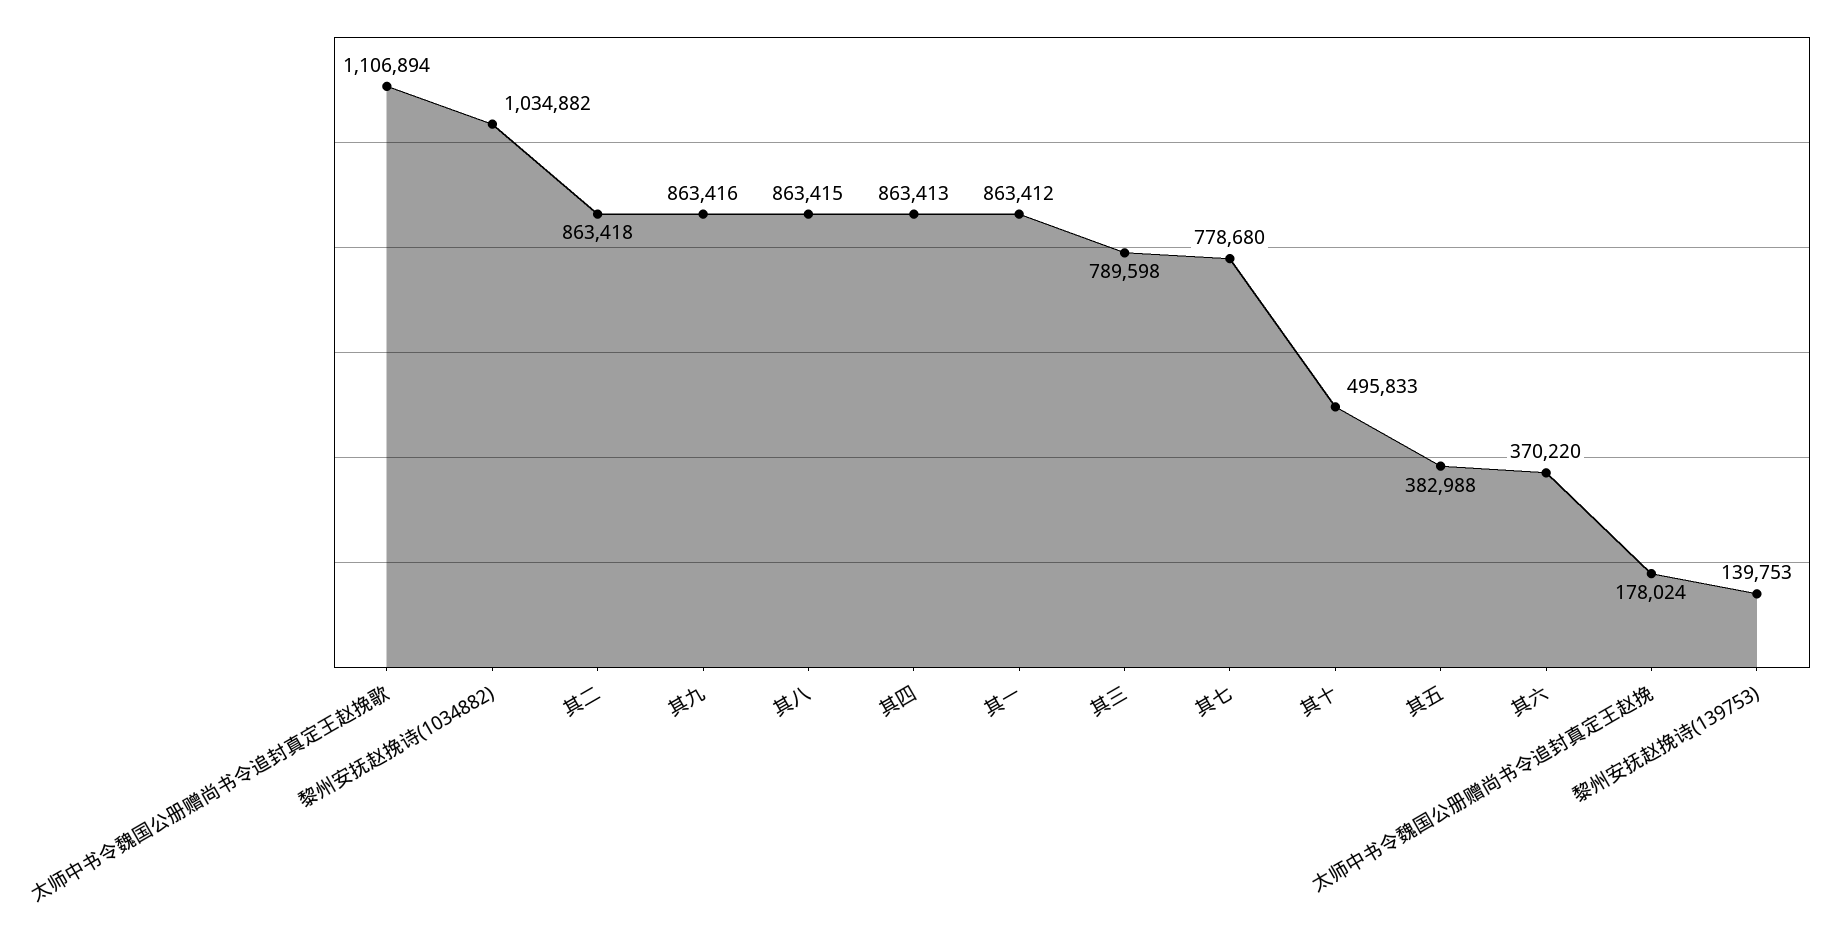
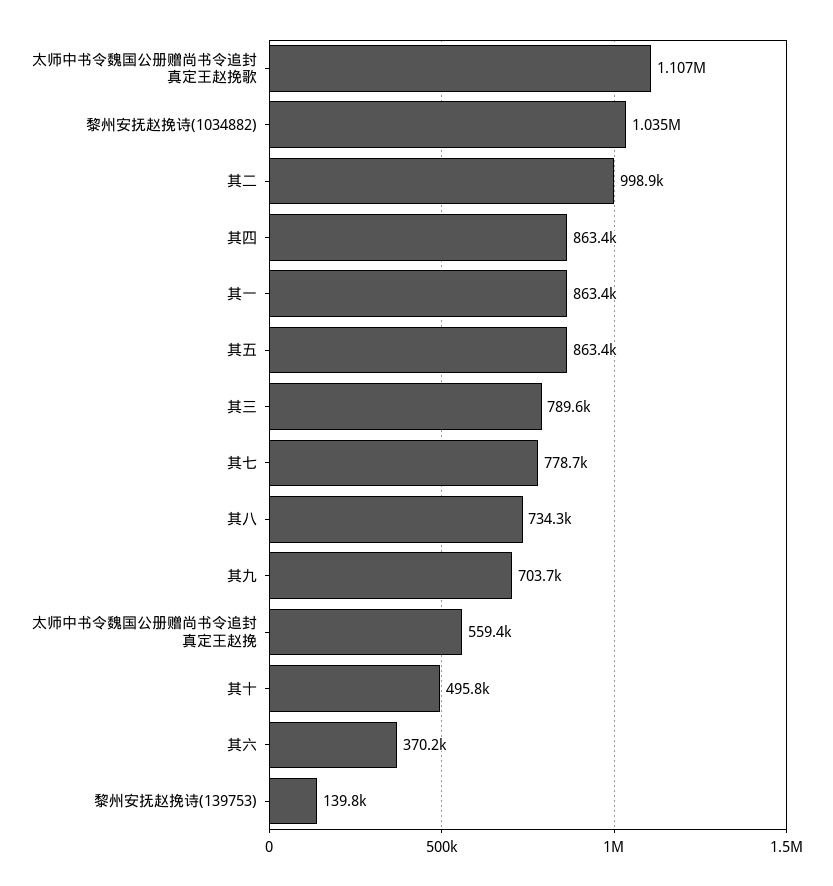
  {
    "太师中书令魏国公册赠尚书令追封真定王赵挽歌": 1106894,
    "黎州安抚赵挽诗(1034882)": 1034882,
-   "其二": 863418,
+   "其二": 998900,
-   "其九": 863416,
+   "其九": 703700,
-   "其八": 863415,
+   "其八": 734300,
    "其四": 863413,
    "其一": 863412,
    "其三": 789598,
    "其七": 778680,
    "其十": 495833,
-   "其五": 382988,
+   "其五": 863400,
    "其六": 370220,
-   "太师中书令魏国公册赠尚书令追封真定王赵挽": 178024,
+   "太师中书令魏国公册赠尚书令追封真定王赵挽": 559400,
    "黎州安抚赵挽诗(139753)": 139753
  }

